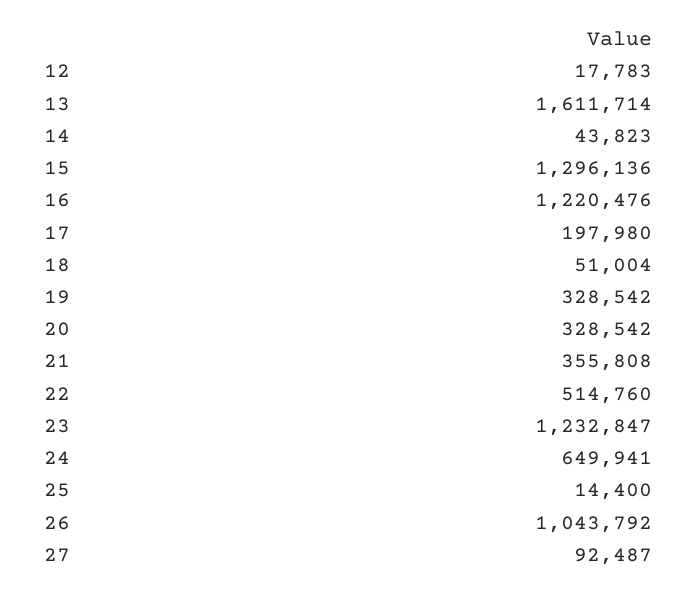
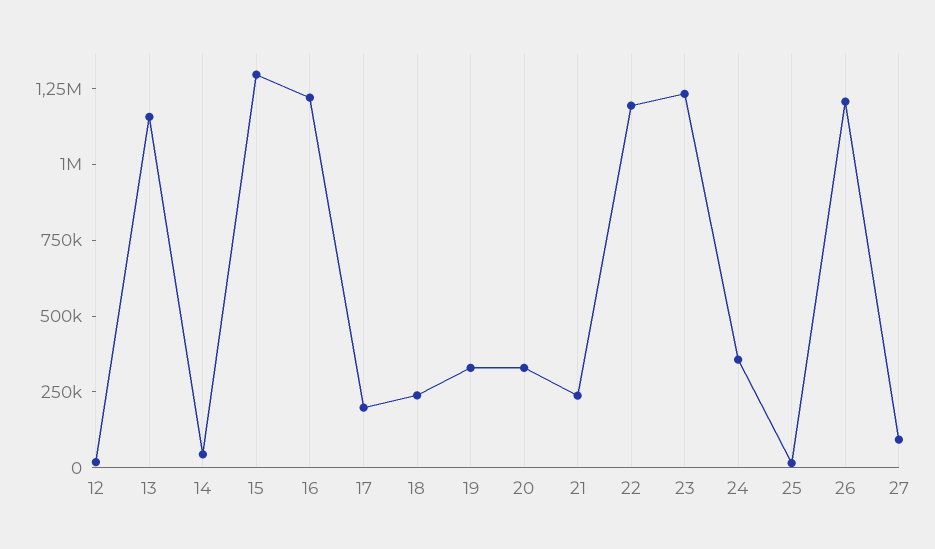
  {
    "12": 17783,
-   "13": 1611714,
+   "13": 1150000,
    "14": 43823,
    "15": 1296136,
    "16": 1220476,
    "17": 197980,
-   "18": 51004,
+   "18": 250000,
    "19": 328542,
    "20": 328542,
-   "21": 355808,
+   "21": 250000,
-   "22": 514760,
+   "22": 1200000,
    "23": 1232847,
-   "24": 649941,
+   "24": 350000,
    "25": 14400,
-   "26": 1043792,
+   "26": 1200000,
    "27": 92487
  }

